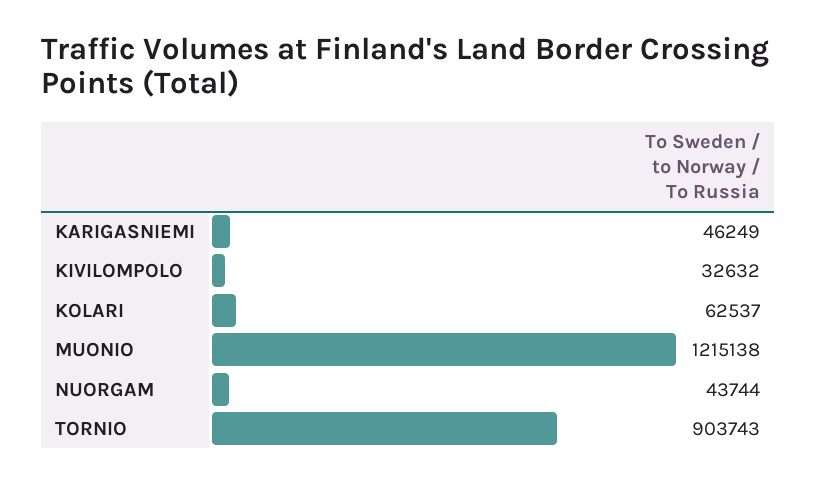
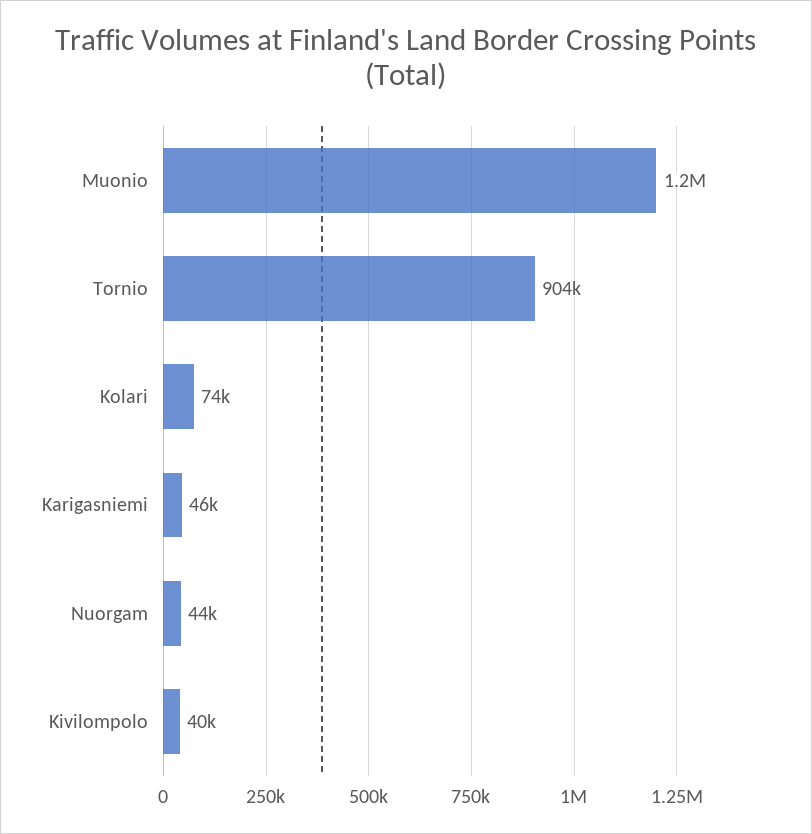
  {
    "KARIGASNIEMI": 46249,
-   "KIVILOMPOLO": 32632,
+   "KIVILOMPOLO": 40000,
-   "KOLARI": 62537,
+   "KOLARI": 74000,
    "MUONIO": 1215138,
    "NUORGAM": 43744,
    "TORNIO": 903743
  }

